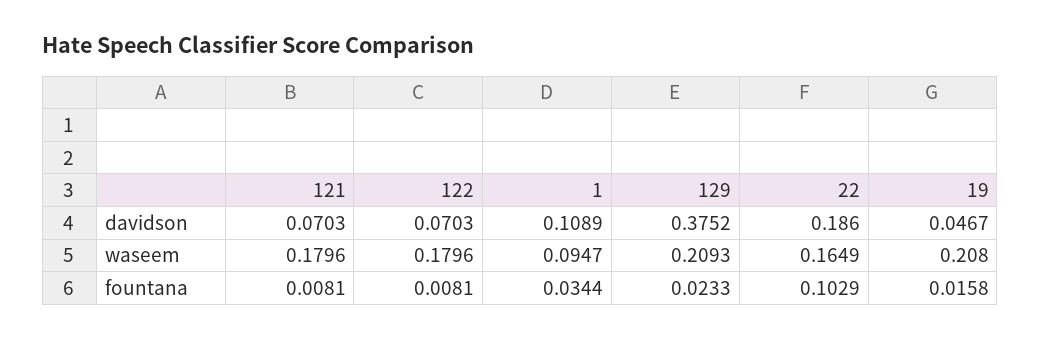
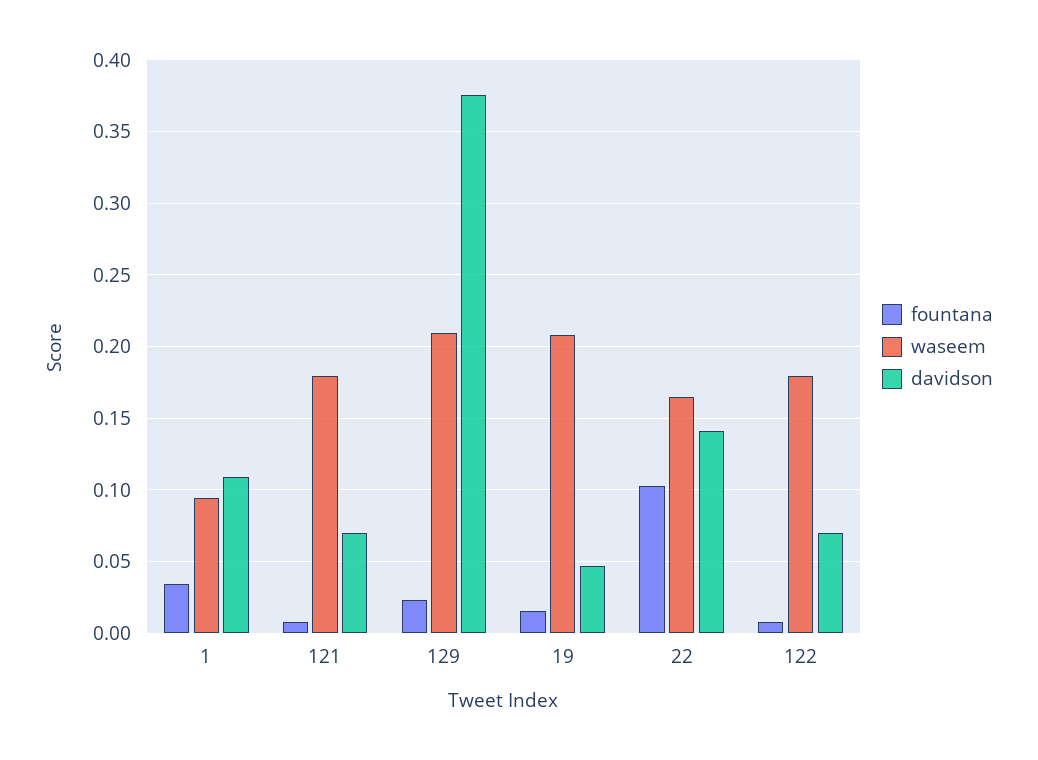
  {
    "davidson": {
      "121": 0.0703,
      "122": 0.0703,
      "1": 0.1089,
      "129": 0.3752,
-     "22": 0.186,
+     "22": 0.14,
      "19": 0.0467
    },
    "waseem": {
      "121": 0.1796,
      "122": 0.1796,
      "1": 0.0947,
      "129": 0.2093,
      "22": 0.1649,
      "19": 0.208
    },
    "fountana": {
      "121": 0.0081,
      "122": 0.0081,
      "1": 0.0344,
      "129": 0.0233,
      "22": 0.1029,
      "19": 0.0158
    }
  }

